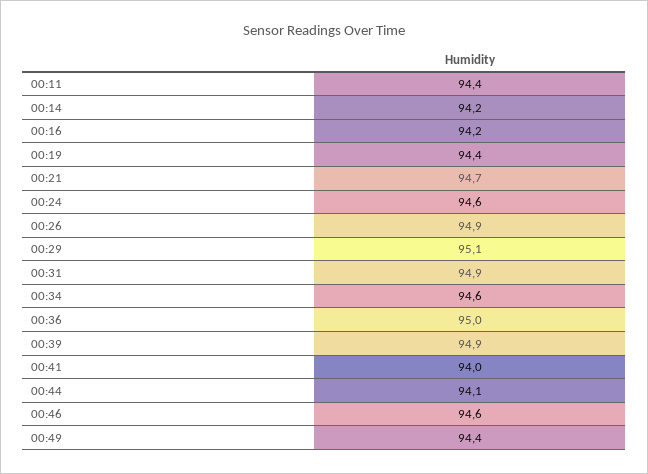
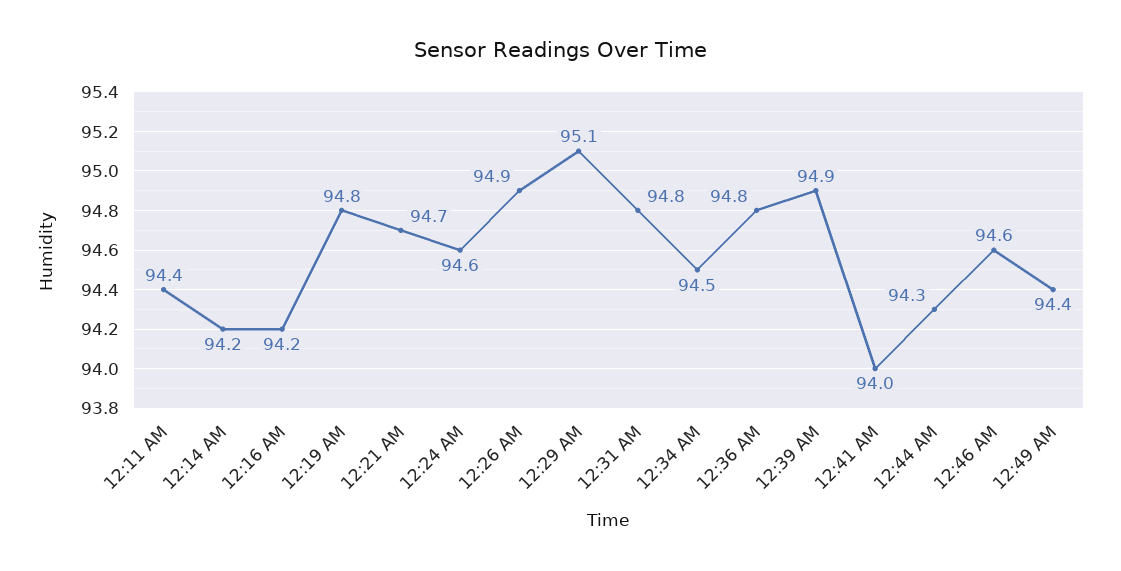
  {
    "00:11": 94.4,
    "00:14": 94.2,
    "00:16": 94.2,
-   "00:19": 94.4,
+   "00:19": 94.8,
    "00:21": 94.7,
    "00:24": 94.6,
    "00:26": 94.9,
    "00:29": 95.1,
-   "00:31": 94.9,
+   "00:31": 94.8,
-   "00:34": 94.6,
+   "00:34": 94.5,
-   "00:36": 95,
+   "00:36": 94.8,
    "00:39": 94.9,
    "00:41": 94,
-   "00:44": 94.1,
+   "00:44": 94.3,
    "00:46": 94.6,
    "00:49": 94.4
  }

